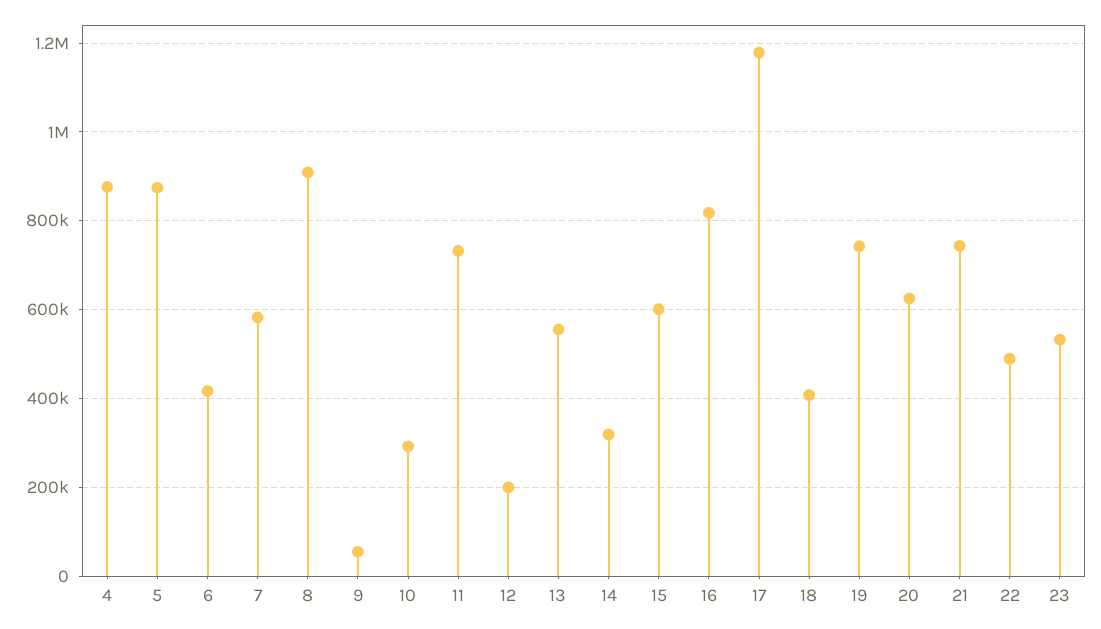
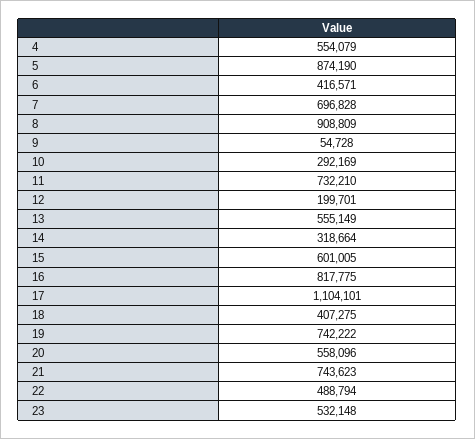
  {
-   "4": 880000,
+   "4": 554079,
    "5": 874190,
    "6": 416571,
-   "7": 580000,
+   "7": 696828,
    "8": 908809,
    "9": 54728,
    "10": 292169,
    "11": 732210,
    "12": 199701,
    "13": 555149,
    "14": 318664,
    "15": 601005,
    "16": 817775,
-   "17": 1180000,
+   "17": 1104101,
    "18": 407275,
    "19": 742222,
-   "20": 620000,
+   "20": 558096,
    "21": 743623,
    "22": 488794,
    "23": 532148
  }

